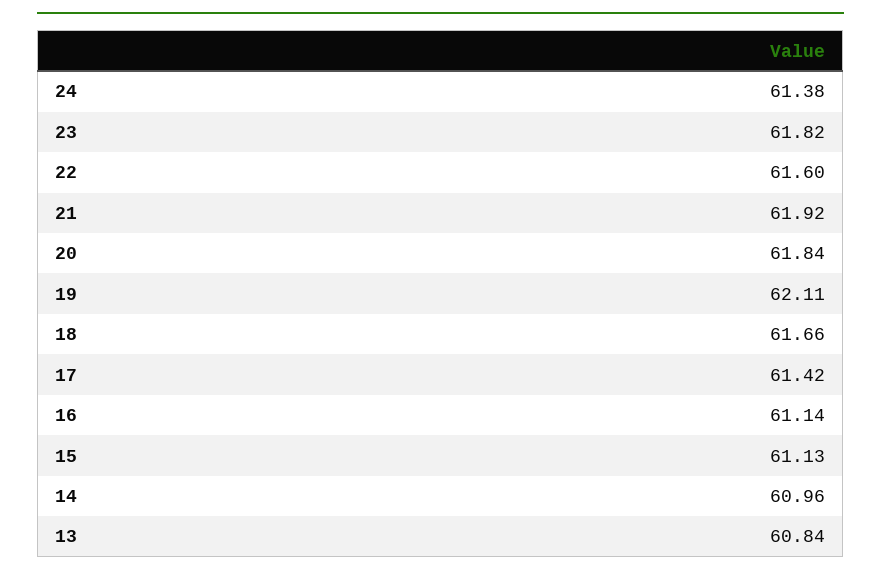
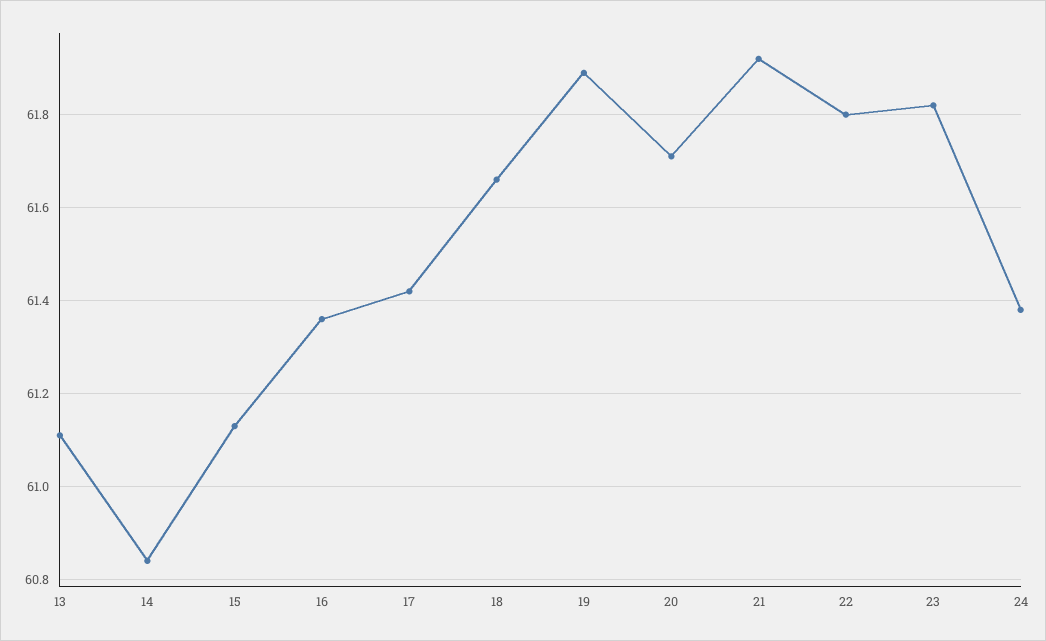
  {
    "24": 61.38,
    "23": 61.82,
-   "22": 61.6,
+   "22": 61.8,
    "21": 61.92,
-   "20": 61.84,
+   "20": 61.7,
-   "19": 62.11,
+   "19": 61.9,
    "18": 61.66,
    "17": 61.42,
-   "16": 61.14,
+   "16": 61.35,
    "15": 61.13,
-   "14": 60.96,
+   "14": 60.85,
-   "13": 60.84
+   "13": 61.1
  }

